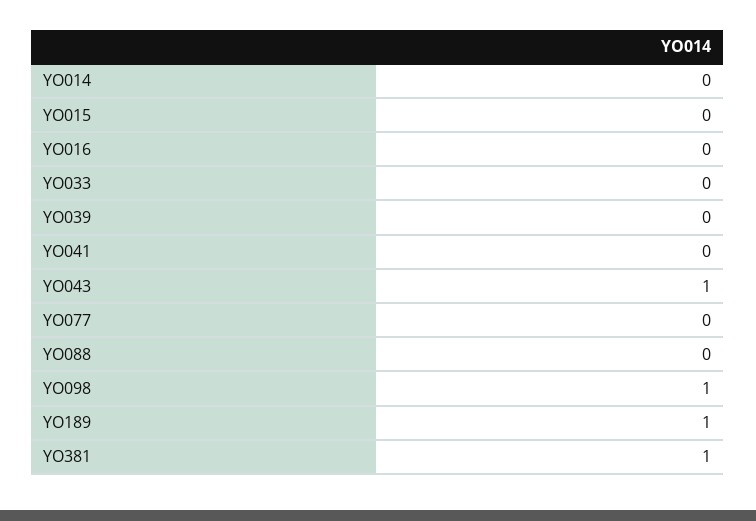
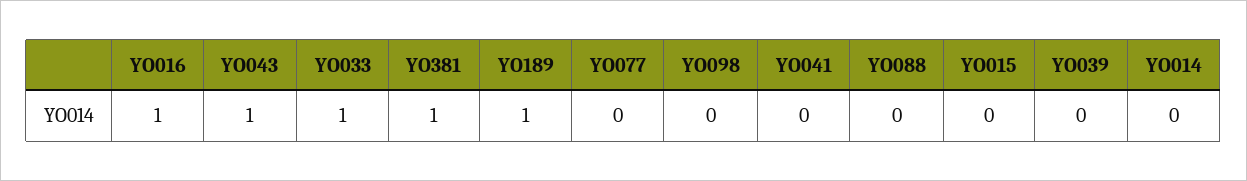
  {
    "YO014": 0,
    "YO015": 0,
-   "YO016": 0,
+   "YO016": 1,
-   "YO033": 0,
+   "YO033": 1,
    "YO039": 0,
    "YO041": 0,
    "YO043": 1,
    "YO077": 0,
    "YO088": 0,
-   "YO098": 1,
+   "YO098": 0,
    "YO189": 1,
    "YO381": 1
  }

